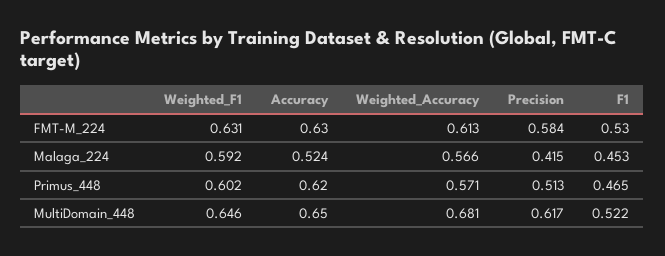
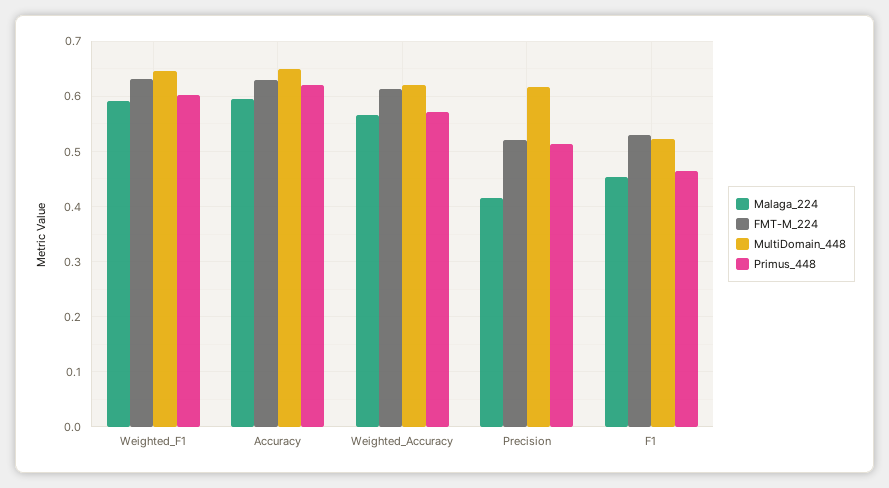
  {
    "FMT-M_224": {
      "Weighted_F1": 0.631,
      "Accuracy": 0.63,
      "Weighted_Accuracy": 0.613,
-     "Precision": 0.584,
+     "Precision": 0.52,
      "F1": 0.53
    },
    "Malaga_224": {
      "Weighted_F1": 0.592,
-     "Accuracy": 0.524,
+     "Accuracy": 0.6,
      "Weighted_Accuracy": 0.566,
      "Precision": 0.415,
      "F1": 0.453
    },
    "Primus_448": {
      "Weighted_F1": 0.602,
      "Accuracy": 0.62,
      "Weighted_Accuracy": 0.571,
      "Precision": 0.513,
      "F1": 0.465
    },
    "MultiDomain_448": {
      "Weighted_F1": 0.646,
      "Accuracy": 0.65,
-     "Weighted_Accuracy": 0.681,
+     "Weighted_Accuracy": 0.62,
      "Precision": 0.617,
      "F1": 0.522
    }
  }

